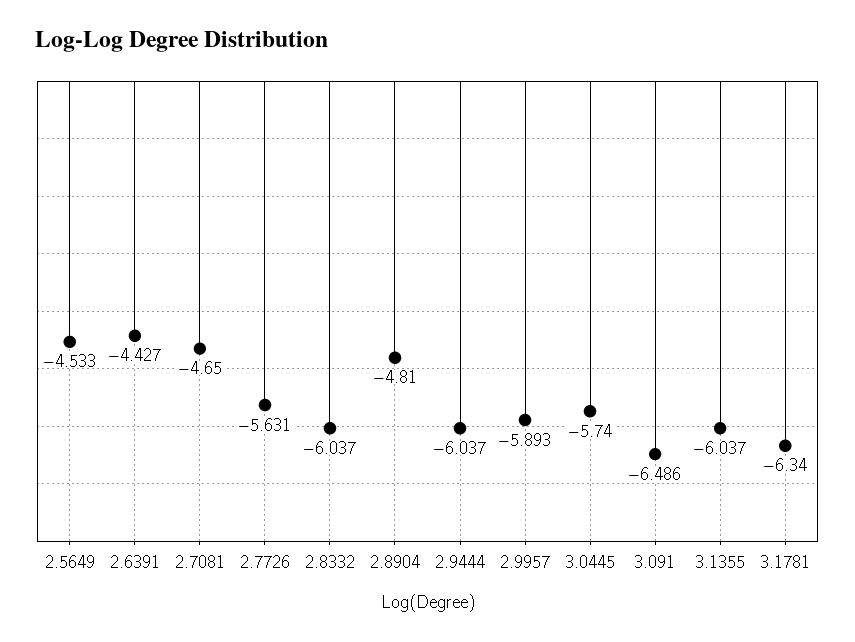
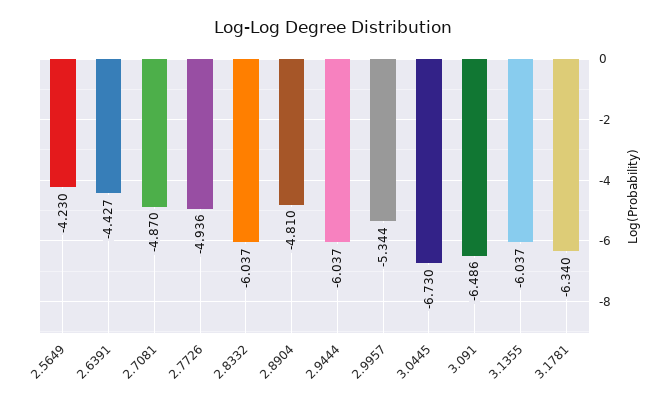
  {
-   "2.5649": -4.533,
+   "2.5649": -4.23,
    "2.6391": -4.427,
-   "2.7081": -4.65,
+   "2.7081": -4.87,
-   "2.7726": -5.631,
+   "2.7726": -4.936,
    "2.8332": -6.037,
    "2.8904": -4.81,
    "2.9444": -6.037,
-   "2.9957": -5.893,
+   "2.9957": -5.344,
-   "3.0445": -5.74,
+   "3.0445": -6.73,
    "3.091": -6.486,
    "3.1355": -6.037,
    "3.1781": -6.34
  }

